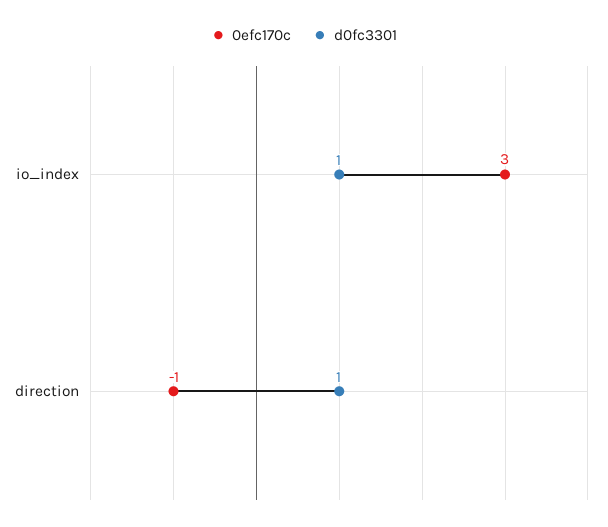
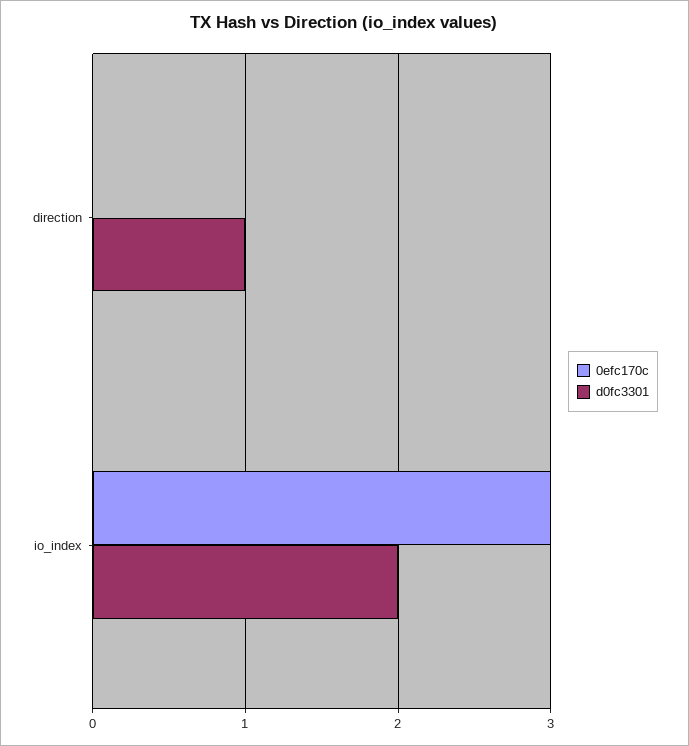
  {
    "0efc170c": {
      "io_index": 3,
-     "direction": -1
+     "direction": 0
    },
    "d0fc3301": {
-     "io_index": 1,
+     "io_index": 2,
      "direction": 1
    }
  }

